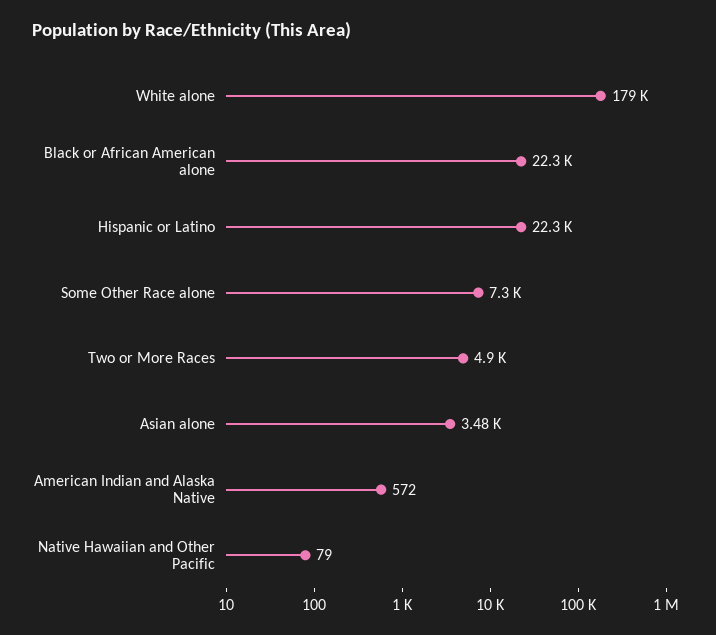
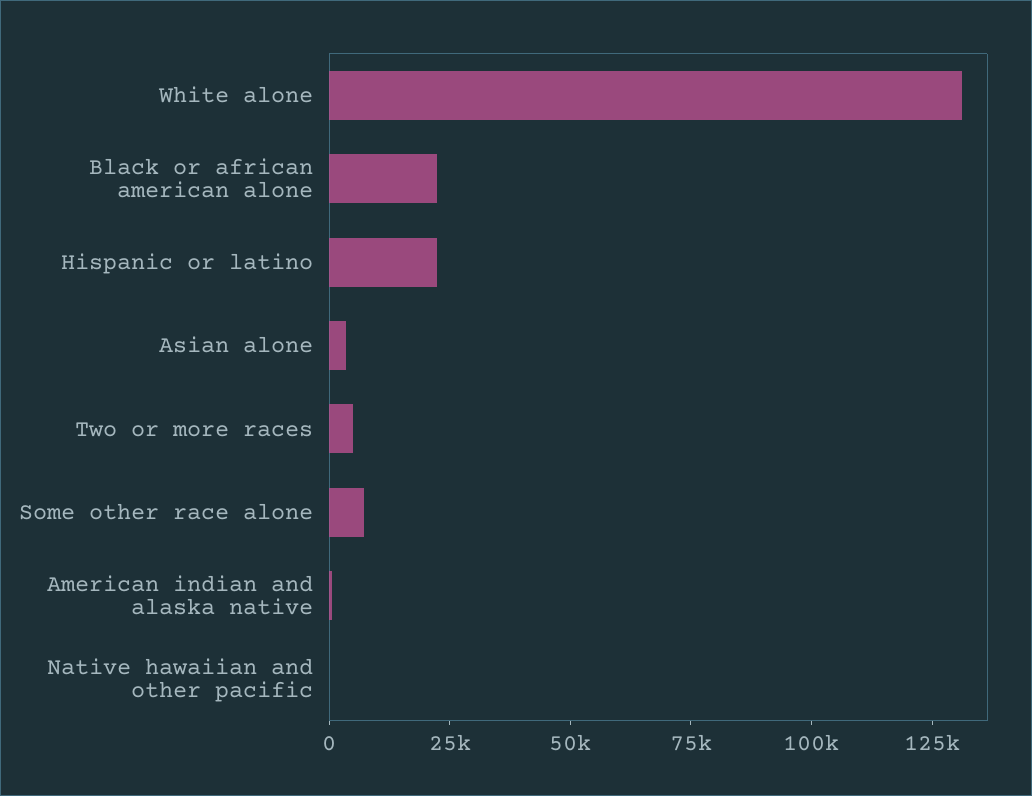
  {
-   "White alone": 179000,
+   "White alone": 130000,
    "Black or African American alone": 22300,
    "Hispanic or Latino": 22300,
    "Some Other Race alone": 7300,
    "Two or More Races": 4900,
    "Asian alone": 3480,
    "American Indian and Alaska Native": 572,
    "Native Hawaiian and Other Pacific": 79
  }

